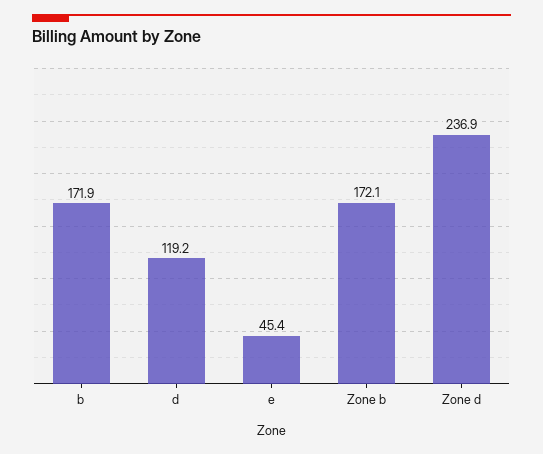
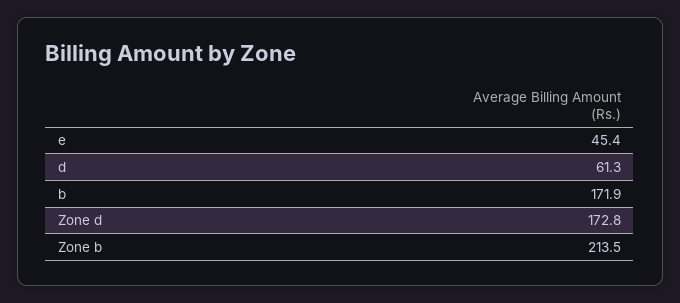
  {
    "b": 171.9,
-   "d": 119.2,
+   "d": 61.3,
    "e": 45.4,
-   "Zone b": 172.1,
+   "Zone b": 213.5,
-   "Zone d": 236.9
+   "Zone d": 172.8
  }

